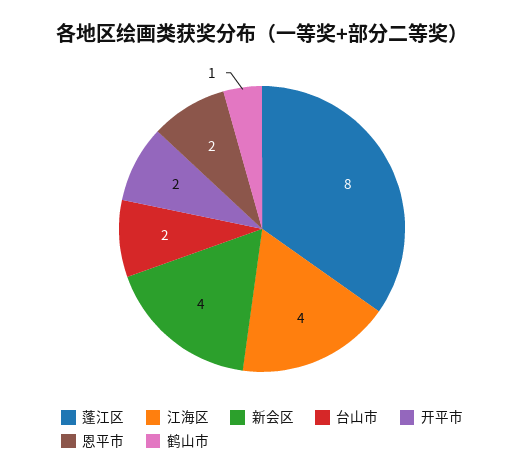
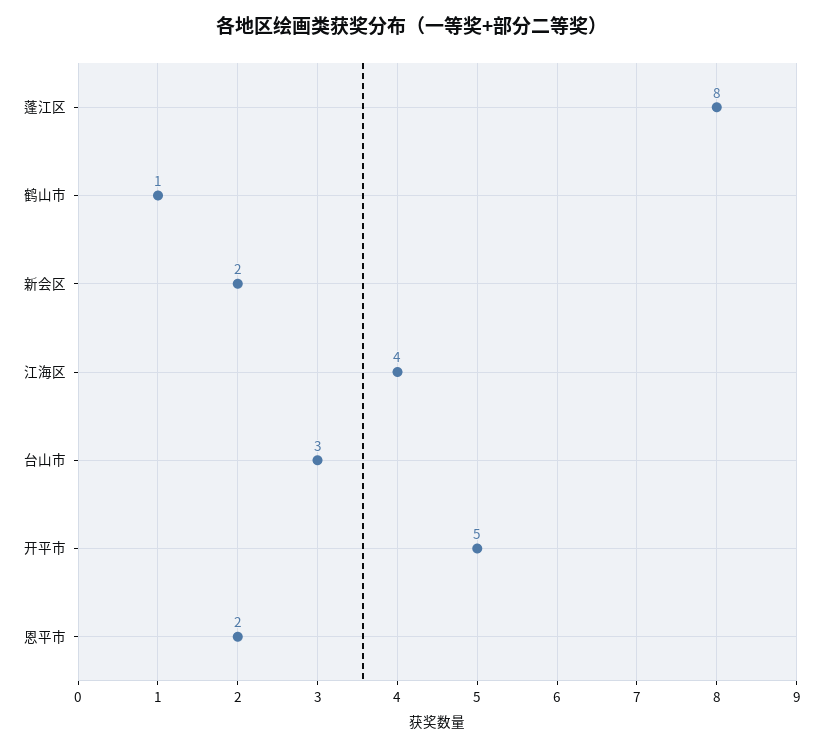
  {
    "蓬江区": 8,
    "江海区": 4,
-   "新会区": 4,
+   "新会区": 2,
-   "台山市": 2,
+   "台山市": 3,
-   "开平市": 2,
+   "开平市": 5,
    "恩平市": 2,
    "鹤山市": 1
  }

